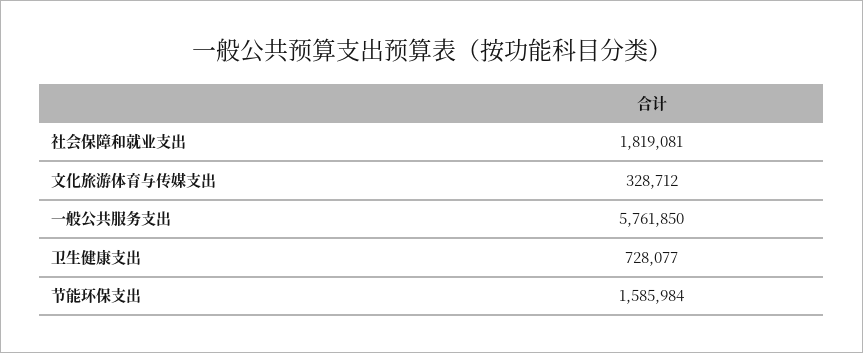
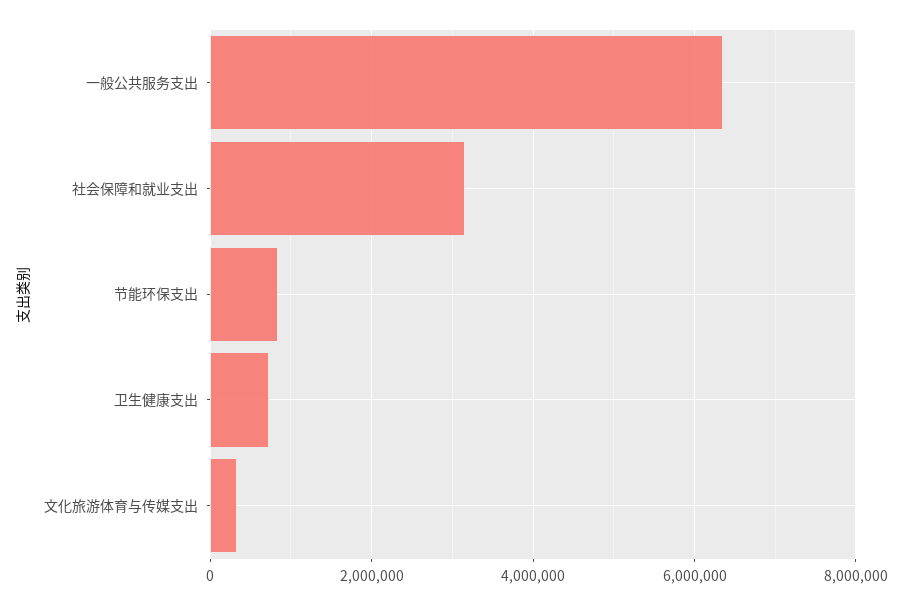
  {
-   "社会保障和就业支出": 1819081,
+   "社会保障和就业支出": 3200000,
    "文化旅游体育与传媒支出": 328712,
-   "一般公共服务支出": 5761850,
+   "一般公共服务支出": 6400000,
    "卫生健康支出": 728077,
-   "节能环保支出": 1585984
+   "节能环保支出": 800000
  }

